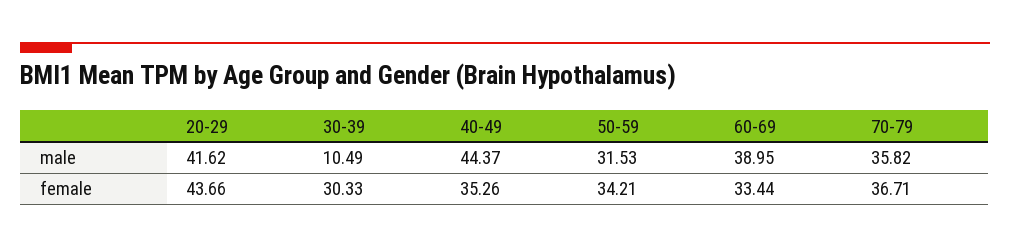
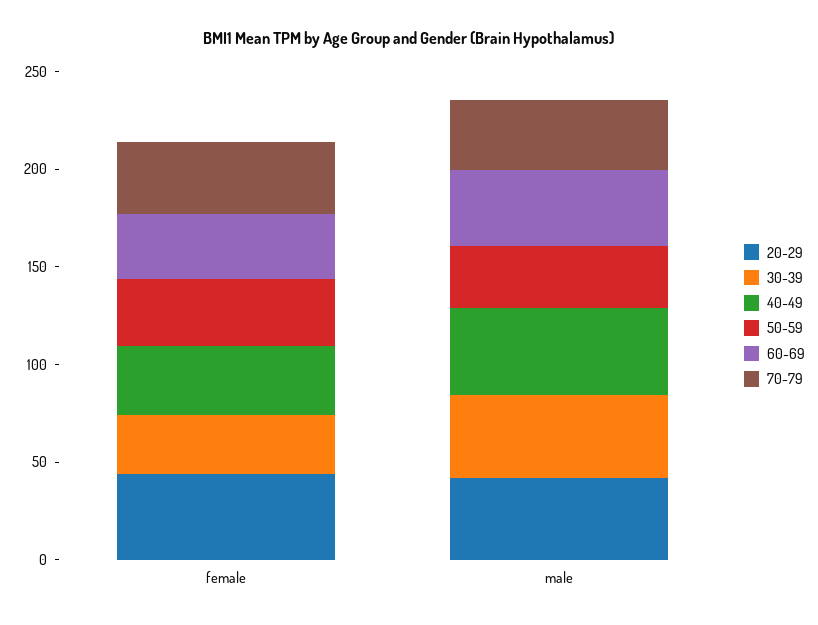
  {
    "20-29": {
      "male": 41.62,
      "female": 43.66
    },
    "30-39": {
-     "male": 10.49,
+     "male": 40,
      "female": 30.33
    },
    "40-49": {
      "male": 44.37,
      "female": 35.26
    },
    "50-59": {
      "male": 31.53,
      "female": 34.21
    },
    "60-69": {
      "male": 38.95,
      "female": 33.44
    },
    "70-79": {
      "male": 35.82,
      "female": 36.71
    }
  }

